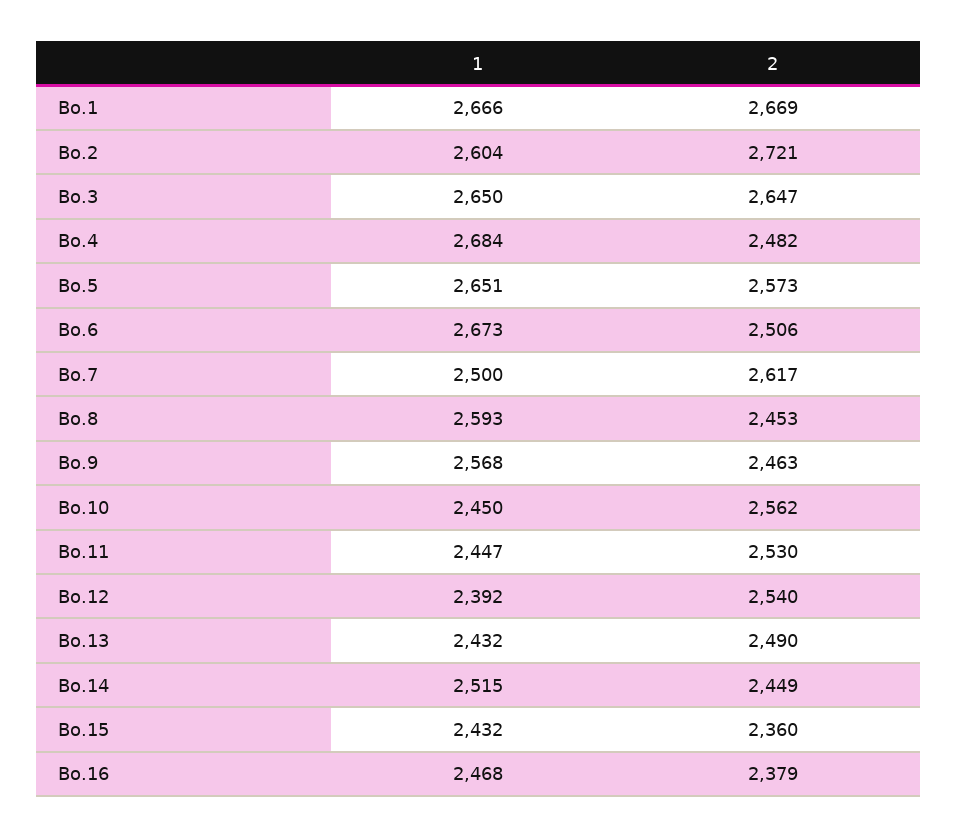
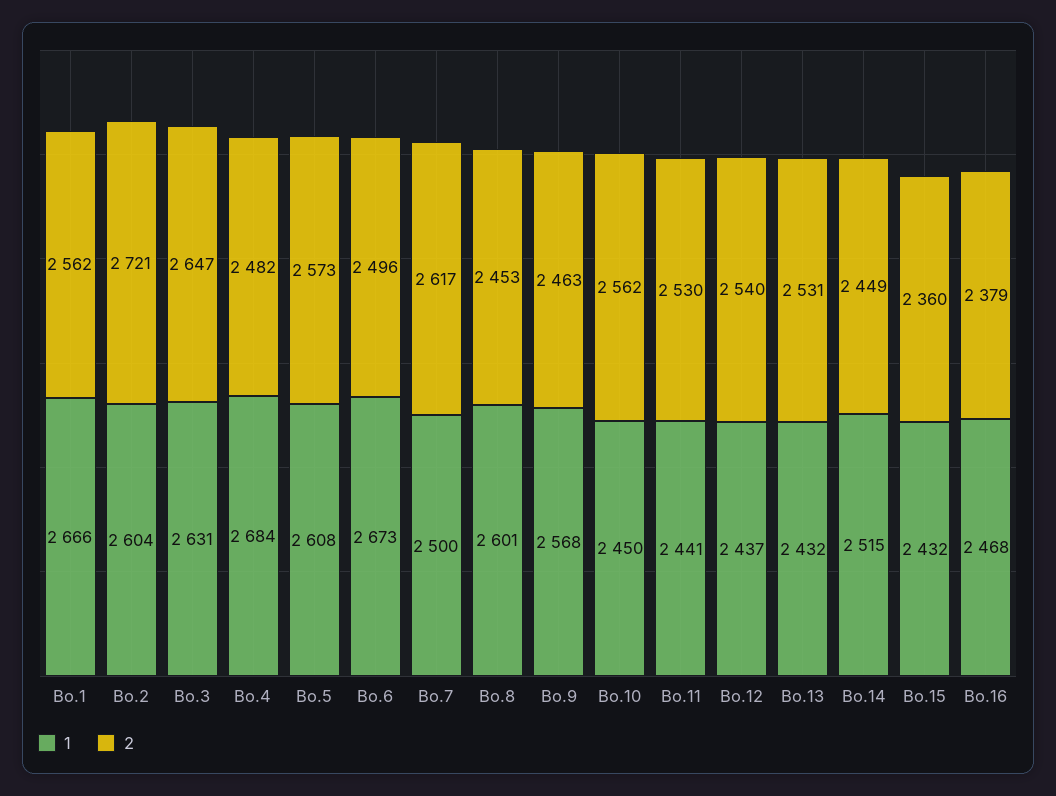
  {
    "1": {
      "Bo.1": 2666,
      "Bo.2": 2604,
-     "Bo.3": 2650,
+     "Bo.3": 2631,
      "Bo.4": 2684,
-     "Bo.5": 2651,
+     "Bo.5": 2608,
      "Bo.6": 2673,
      "Bo.7": 2500,
-     "Bo.8": 2593,
+     "Bo.8": 2601,
      "Bo.9": 2568,
      "Bo.10": 2450,
-     "Bo.11": 2447,
+     "Bo.11": 2441,
-     "Bo.12": 2392,
+     "Bo.12": 2437,
      "Bo.13": 2432,
      "Bo.14": 2515,
      "Bo.15": 2432,
      "Bo.16": 2468
    },
    "2": {
-     "Bo.1": 2669,
+     "Bo.1": 2562,
      "Bo.2": 2721,
      "Bo.3": 2647,
      "Bo.4": 2482,
      "Bo.5": 2573,
-     "Bo.6": 2506,
+     "Bo.6": 2496,
      "Bo.7": 2617,
      "Bo.8": 2453,
      "Bo.9": 2463,
      "Bo.10": 2562,
      "Bo.11": 2530,
      "Bo.12": 2540,
-     "Bo.13": 2490,
+     "Bo.13": 2531,
      "Bo.14": 2449,
      "Bo.15": 2360,
      "Bo.16": 2379
    }
  }

